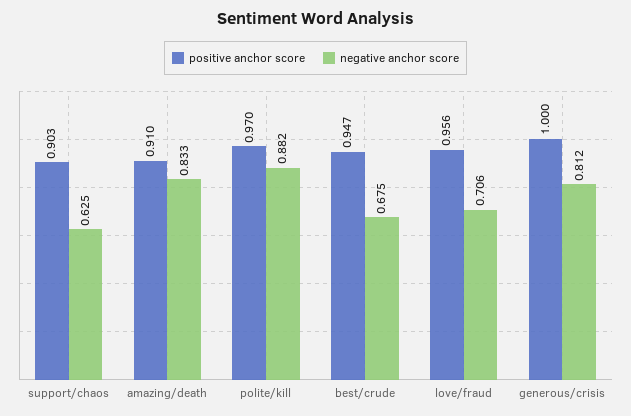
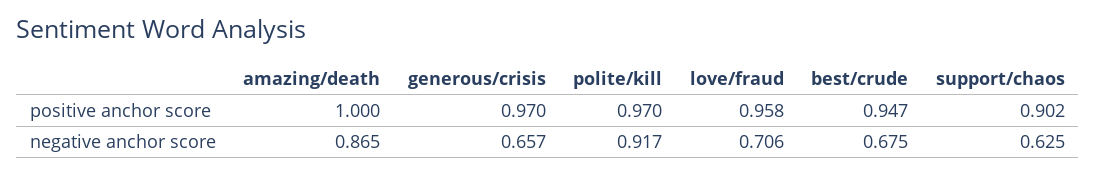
  {
    "positive anchor score": {
-     "support/chaos": 0.903,
+     "support/chaos": 0.902,
-     "amazing/death": 0.91,
+     "amazing/death": 1,
      "polite/kill": 0.97,
      "best/crude": 0.947,
-     "love/fraud": 0.956,
+     "love/fraud": 0.958,
-     "generous/crisis": 1
+     "generous/crisis": 0.97
    },
    "negative anchor score": {
      "support/chaos": 0.625,
-     "amazing/death": 0.833,
+     "amazing/death": 0.865,
-     "polite/kill": 0.882,
+     "polite/kill": 0.917,
      "best/crude": 0.675,
      "love/fraud": 0.706,
-     "generous/crisis": 0.812
+     "generous/crisis": 0.657
    }
  }

